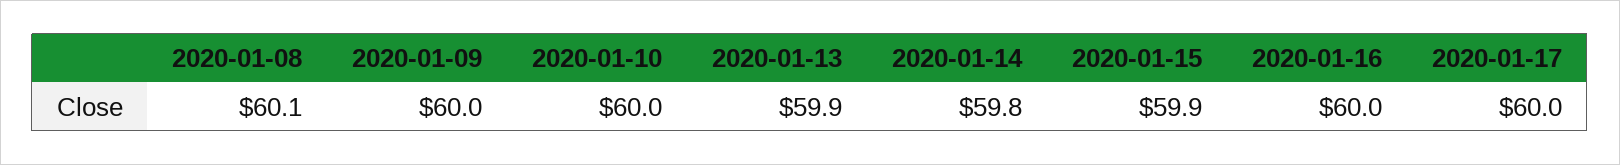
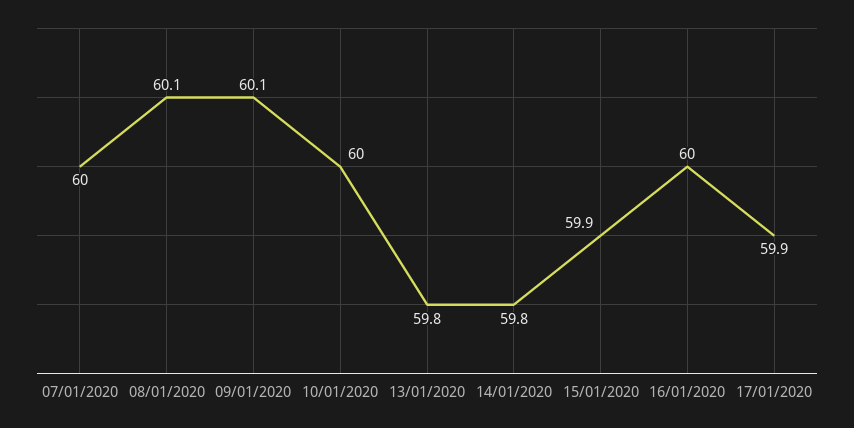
  {
    "2020-01-08": 60.1,
-   "2020-01-09": 60,
+   "2020-01-09": 60.1,
    "2020-01-10": 60,
-   "2020-01-13": 59.9,
+   "2020-01-13": 59.8,
    "2020-01-14": 59.8,
    "2020-01-15": 59.9,
    "2020-01-16": 60,
-   "2020-01-17": 60
+   "2020-01-17": 59.9,
+   "07/01/2020": 60
  }

